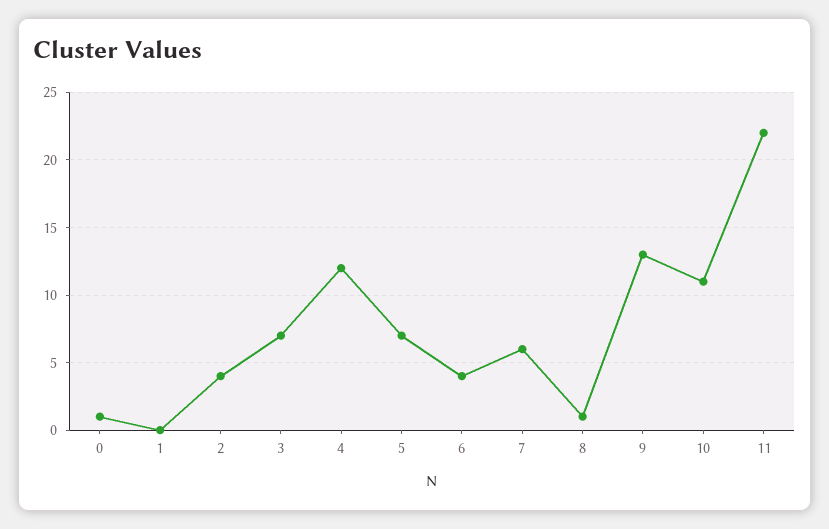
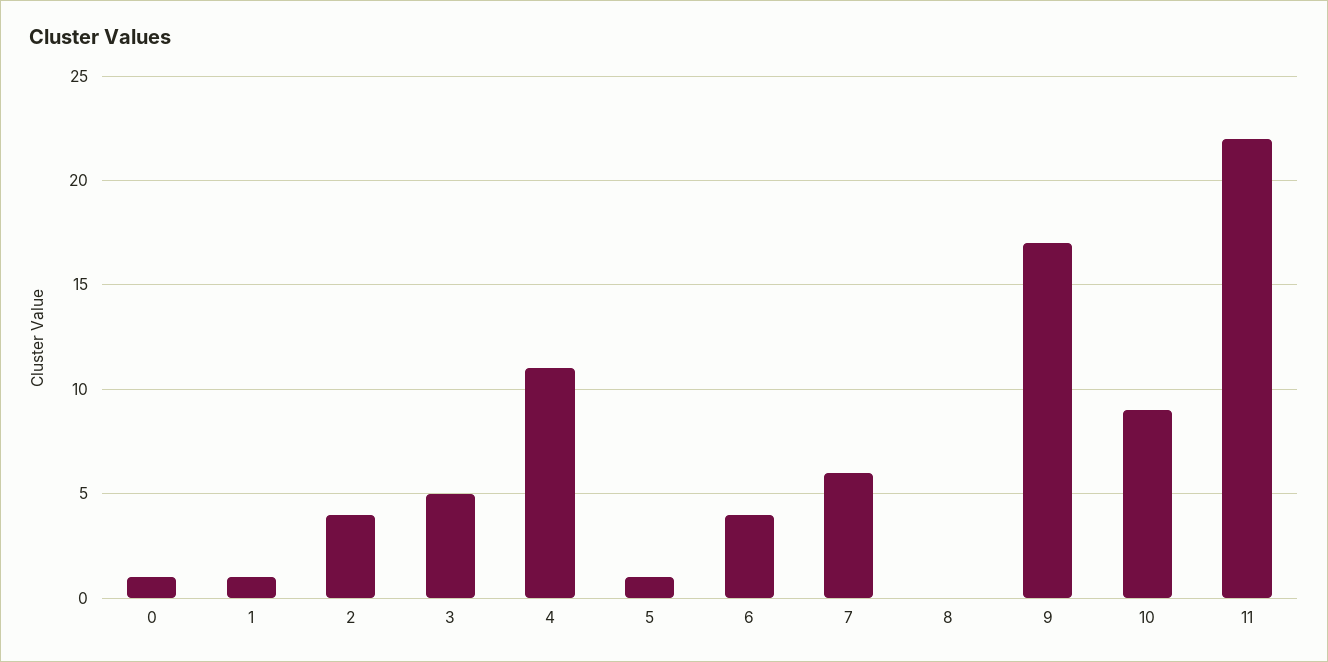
  {
    "0": 1,
-   "1": 0,
+   "1": 1,
    "2": 4,
-   "3": 7,
+   "3": 5,
-   "4": 12,
+   "4": 11,
-   "5": 7,
+   "5": 1,
    "6": 4,
    "7": 6,
-   "8": 1,
+   "8": 0,
-   "9": 13,
+   "9": 17,
-   "10": 11,
+   "10": 9,
    "11": 22
  }

